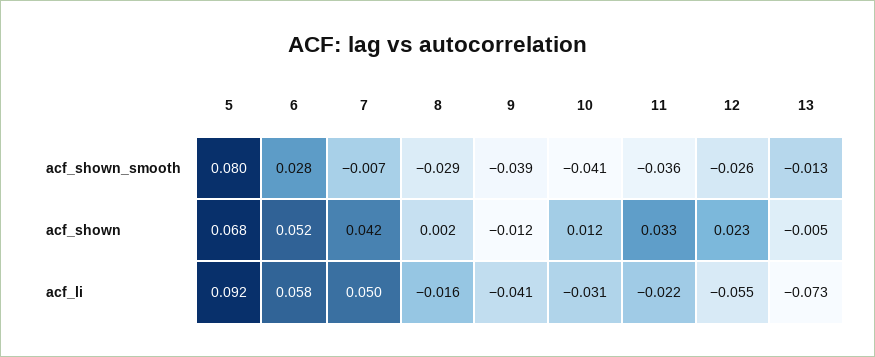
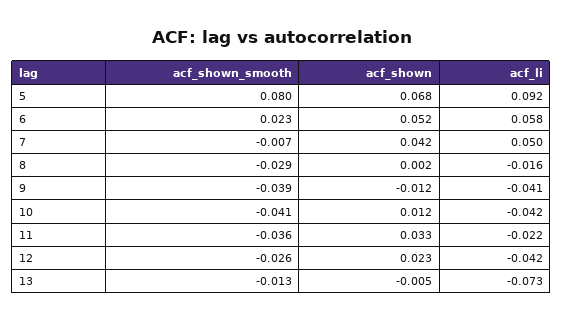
  {
    "5": {
      "acf_shown_smooth": 0.08,
      "acf_shown": 0.068,
      "acf_li": 0.092
    },
    "6": {
-     "acf_shown_smooth": 0.028,
+     "acf_shown_smooth": 0.023,
      "acf_shown": 0.052,
      "acf_li": 0.058
    },
    "7": {
      "acf_shown_smooth": -0.007,
      "acf_shown": 0.042,
      "acf_li": 0.05
    },
    "8": {
      "acf_shown_smooth": -0.029,
      "acf_shown": 0.002,
      "acf_li": -0.016
    },
    "9": {
      "acf_shown_smooth": -0.039,
      "acf_shown": -0.012,
      "acf_li": -0.041
    },
    "10": {
      "acf_shown_smooth": -0.041,
      "acf_shown": 0.012,
-     "acf_li": -0.031
+     "acf_li": -0.042
    },
    "11": {
      "acf_shown_smooth": -0.036,
      "acf_shown": 0.033,
      "acf_li": -0.022
    },
    "12": {
      "acf_shown_smooth": -0.026,
      "acf_shown": 0.023,
-     "acf_li": -0.055
+     "acf_li": -0.042
    },
    "13": {
      "acf_shown_smooth": -0.013,
      "acf_shown": -0.005,
      "acf_li": -0.073
    }
  }

